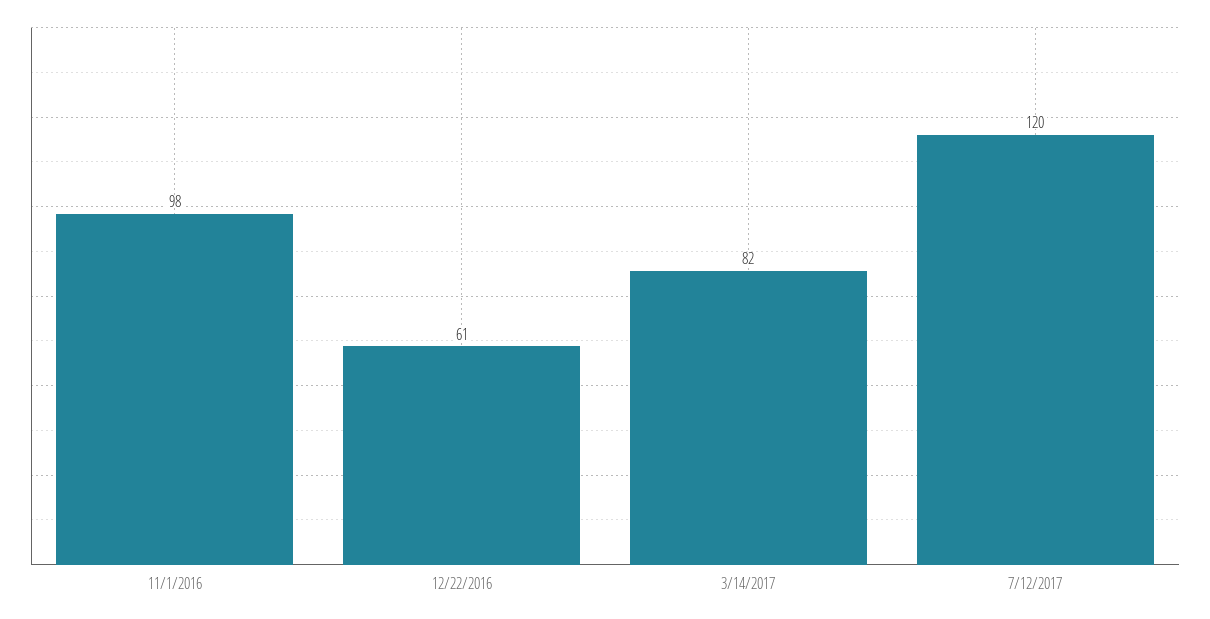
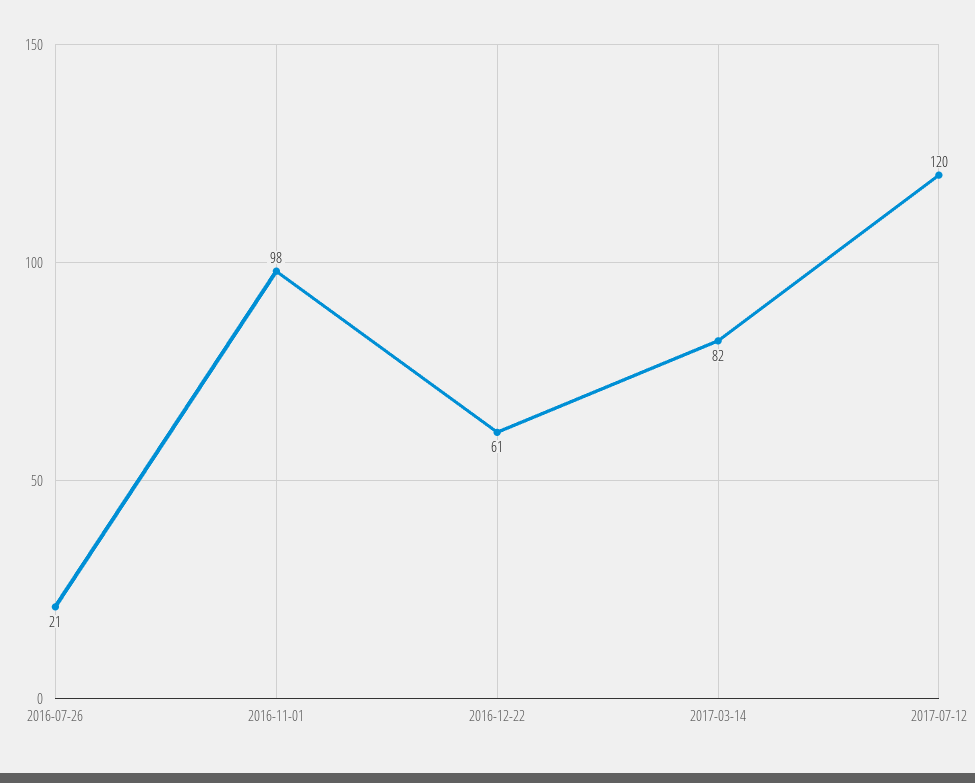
  {
    "11/1/2016": 98,
    "12/22/2016": 61,
    "3/14/2017": 82,
-   "7/12/2017": 120
+   "7/12/2017": 120,
+   "2016-07-26": 21
  }

